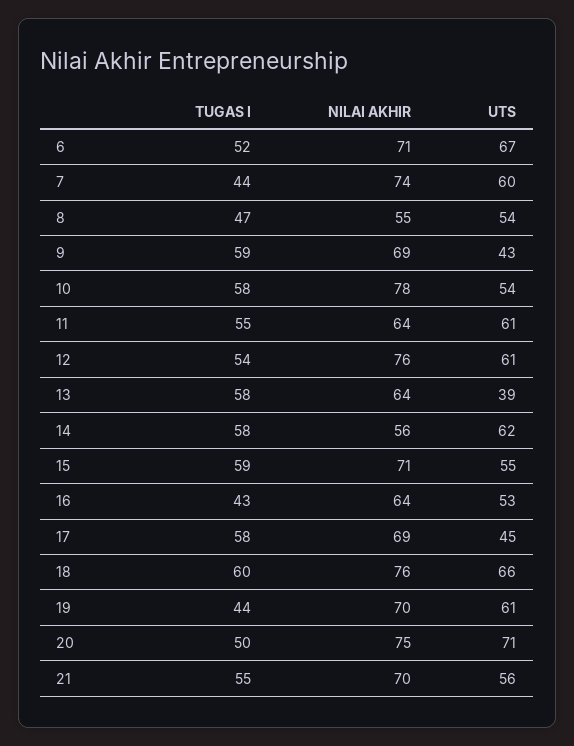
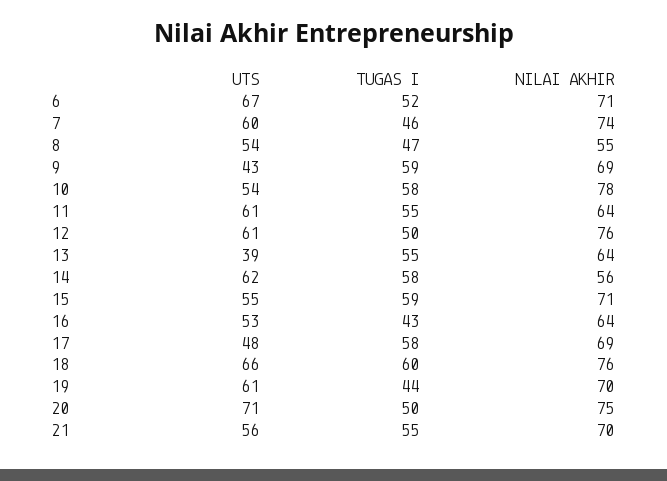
  {
    "TUGAS I": {
      "6": 52,
-     "7": 44,
+     "7": 46,
      "8": 47,
      "9": 59,
      "10": 58,
      "11": 55,
-     "12": 54,
+     "12": 50,
-     "13": 58,
+     "13": 55,
      "14": 58,
      "15": 59,
      "16": 43,
      "17": 58,
      "18": 60,
      "19": 44,
      "20": 50,
      "21": 55
    },
    "NILAI AKHIR": {
      "6": 71,
      "7": 74,
      "8": 55,
      "9": 69,
      "10": 78,
      "11": 64,
      "12": 76,
      "13": 64,
      "14": 56,
      "15": 71,
      "16": 64,
      "17": 69,
      "18": 76,
      "19": 70,
      "20": 75,
      "21": 70
    },
    "UTS": {
      "6": 67,
      "7": 60,
      "8": 54,
      "9": 43,
      "10": 54,
      "11": 61,
      "12": 61,
      "13": 39,
      "14": 62,
      "15": 55,
      "16": 53,
-     "17": 45,
+     "17": 48,
      "18": 66,
      "19": 61,
      "20": 71,
      "21": 56
    }
  }

